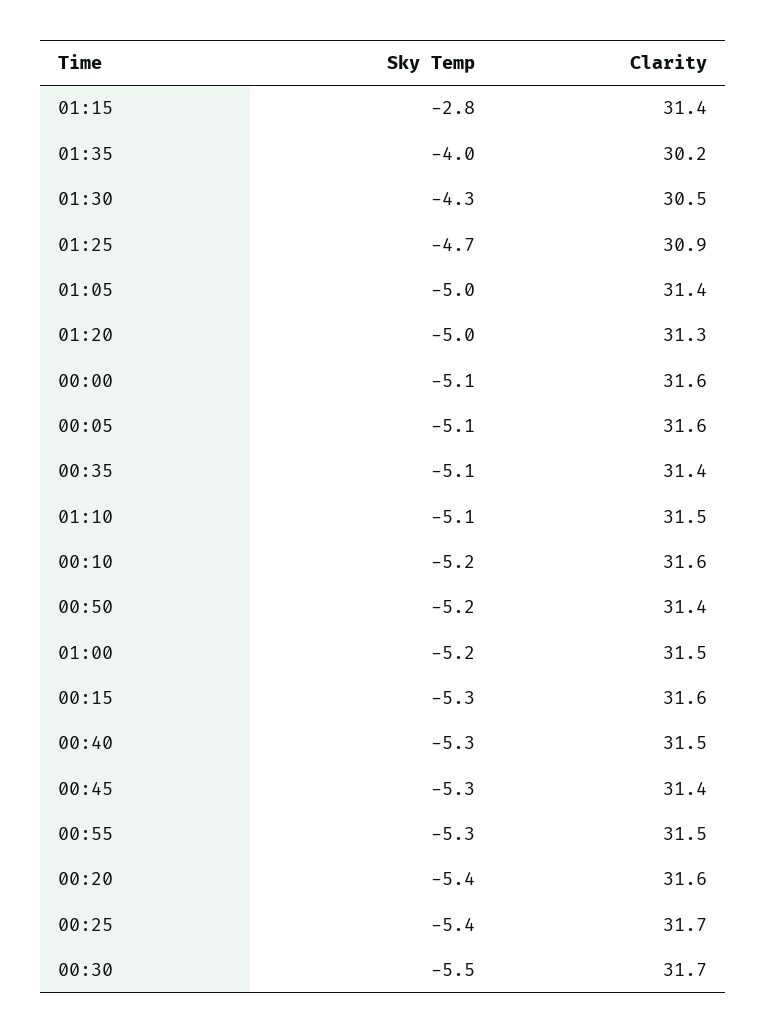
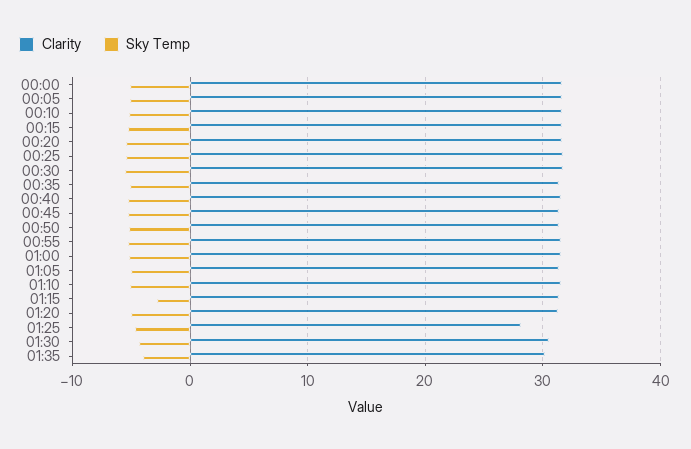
  {
    "Sky Temp": {
      "01:15": -2.8,
      "01:35": -4,
      "01:30": -4.3,
      "01:25": -4.7,
      "01:05": -5,
      "01:20": -5,
      "00:00": -5.1,
      "00:05": -5.1,
      "00:35": -5.1,
      "01:10": -5.1,
      "00:10": -5.2,
      "00:50": -5.2,
      "01:00": -5.2,
      "00:15": -5.3,
      "00:40": -5.3,
      "00:45": -5.3,
      "00:55": -5.3,
      "00:20": -5.4,
      "00:25": -5.4,
      "00:30": -5.5
    },
    "Clarity": {
      "01:15": 31.4,
      "01:35": 30.2,
      "01:30": 30.5,
-     "01:25": 30.9,
+     "01:25": 28,
      "01:05": 31.4,
      "01:20": 31.3,
      "00:00": 31.6,
      "00:05": 31.6,
      "00:35": 31.4,
      "01:10": 31.5,
      "00:10": 31.6,
      "00:50": 31.4,
      "01:00": 31.5,
      "00:15": 31.6,
      "00:40": 31.5,
      "00:45": 31.4,
      "00:55": 31.5,
      "00:20": 31.6,
      "00:25": 31.7,
      "00:30": 31.7
    }
  }

